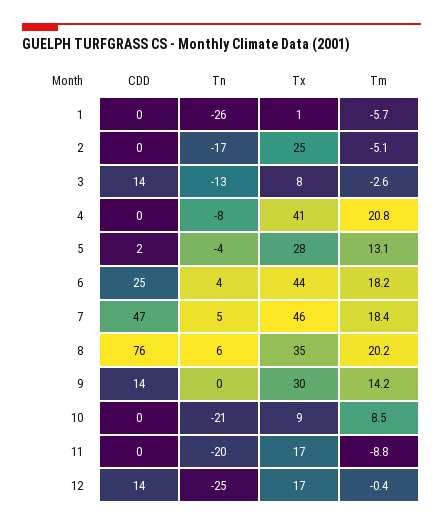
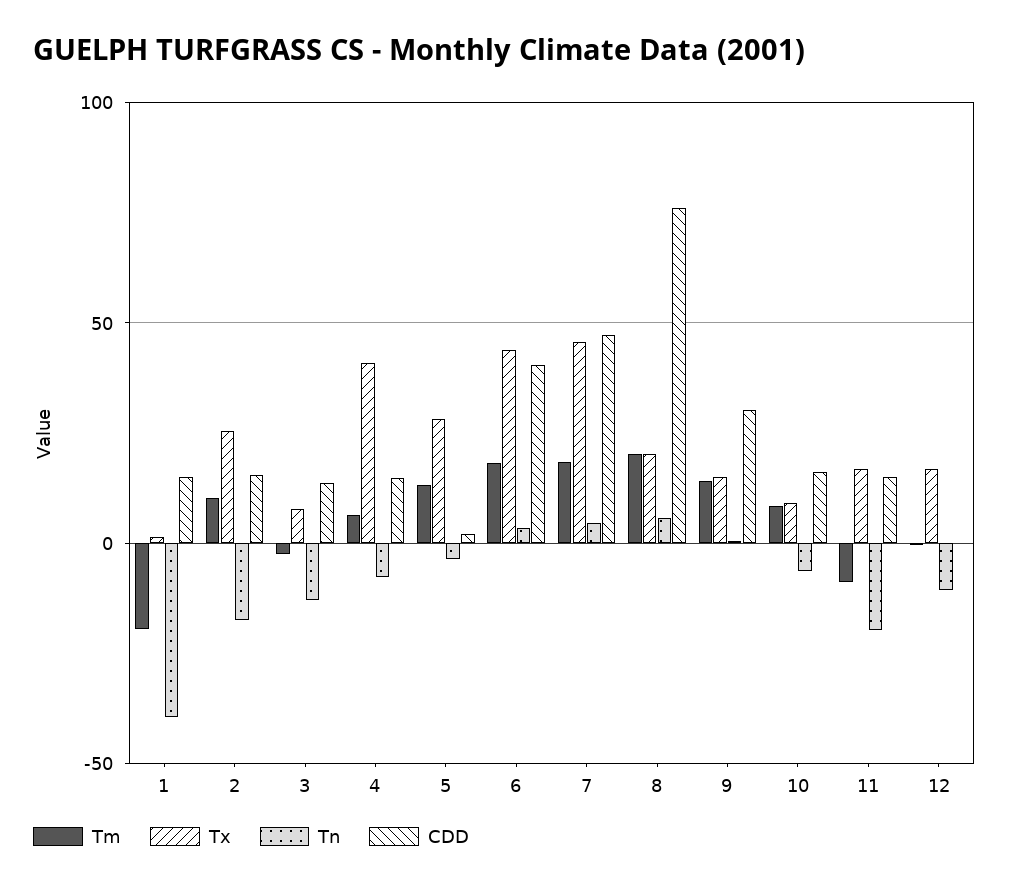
  {
    "CDD": {
-     "1": 0,
+     "1": 15,
-     "2": 0,
+     "2": 15,
      "3": 14,
-     "4": 0,
+     "4": 15,
      "5": 2,
-     "6": 25,
+     "6": 40,
      "7": 47,
      "8": 76,
-     "9": 14,
+     "9": 30,
-     "10": 0,
+     "10": 15,
-     "11": 0,
+     "11": 15,
-     "12": 14
+     "12": 0
    },
    "Tn": {
-     "1": -26,
+     "1": -40,
      "2": -17,
      "3": -13,
      "4": -8,
      "5": -4,
      "6": 4,
      "7": 5,
      "8": 6,
      "9": 0,
-     "10": -21,
+     "10": -5,
      "11": -20,
-     "12": -25
+     "12": -10
    },
    "Tx": {
      "1": 1,
      "2": 25,
      "3": 8,
      "4": 41,
      "5": 28,
      "6": 44,
      "7": 46,
-     "8": 35,
+     "8": 20,
-     "9": 30,
+     "9": 15,
      "10": 9,
      "11": 17,
      "12": 17
    },
    "Tm": {
-     "1": -5.7,
+     "1": -20,
-     "2": -5.1,
+     "2": 10,
      "3": -2.6,
-     "4": 20.8,
+     "4": 5,
      "5": 13.1,
      "6": 18.2,
      "7": 18.4,
      "8": 20.2,
      "9": 14.2,
      "10": 8.5,
      "11": -8.8,
      "12": -0.4
    }
  }

